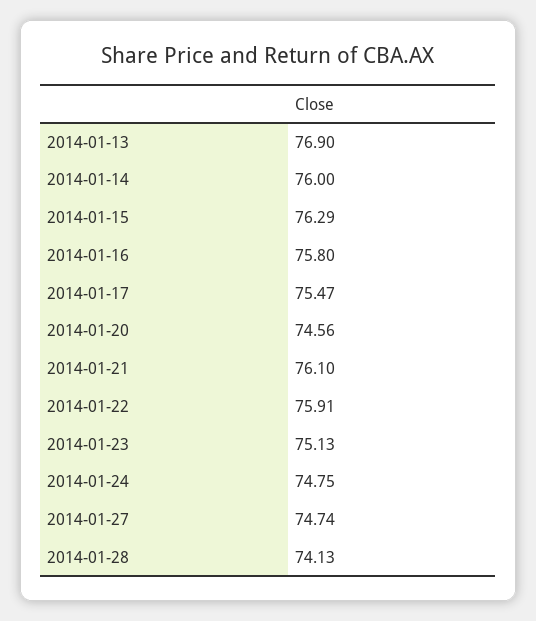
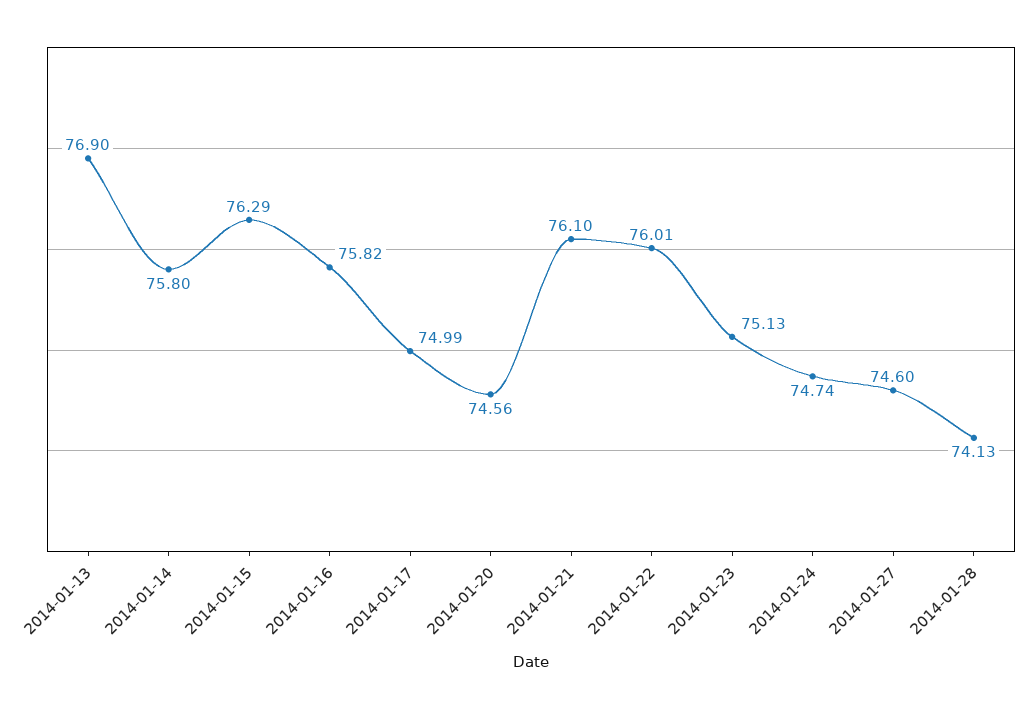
  {
    "2014-01-13": 76.9,
-   "2014-01-14": 76,
+   "2014-01-14": 75.8,
    "2014-01-15": 76.29,
-   "2014-01-16": 75.8,
+   "2014-01-16": 75.82,
-   "2014-01-17": 75.47,
+   "2014-01-17": 74.99,
    "2014-01-20": 74.56,
    "2014-01-21": 76.1,
-   "2014-01-22": 75.91,
+   "2014-01-22": 76.01,
    "2014-01-23": 75.13,
-   "2014-01-24": 74.75,
+   "2014-01-24": 74.74,
-   "2014-01-27": 74.74,
+   "2014-01-27": 74.6,
    "2014-01-28": 74.13
  }

